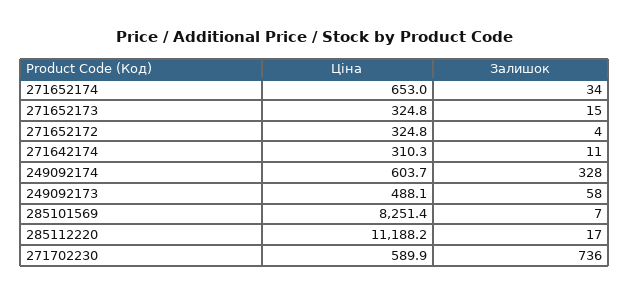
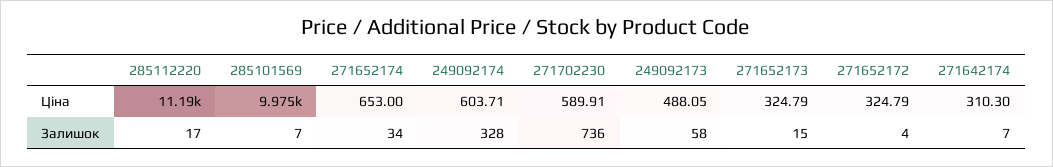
  {
    "Ціна": {
      "271652174": 653,
      "271652173": 324.79,
      "271652172": 324.79,
      "271642174": 310.3,
      "249092174": 603.71,
      "249092173": 488.05,
-     "285101569": 8251.4,
+     "285101569": 9975,
      "285112220": 11188.2,
      "271702230": 589.91
    },
    "Залишок": {
      "271652174": 34,
      "271652173": 15,
      "271652172": 4,
-     "271642174": 11,
+     "271642174": 7,
      "249092174": 328,
      "249092173": 58,
      "285101569": 7,
      "285112220": 17,
      "271702230": 736
    }
  }

